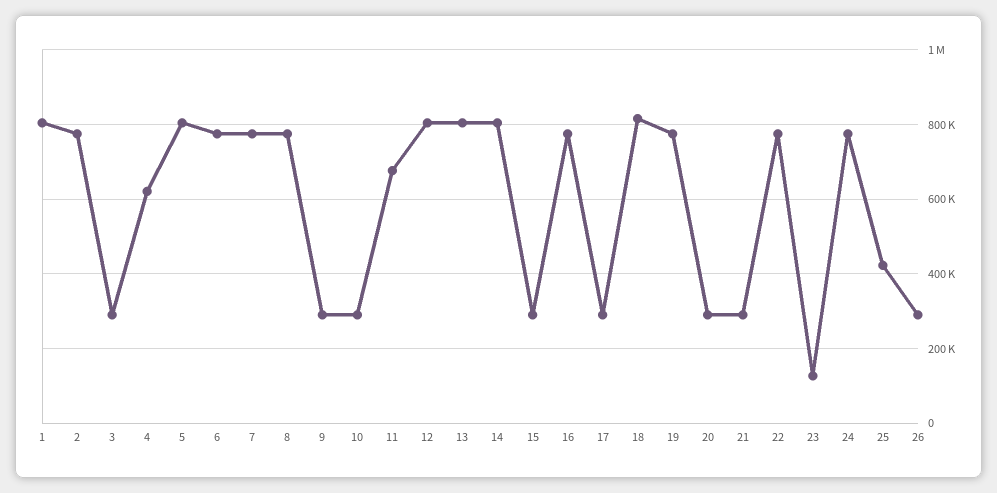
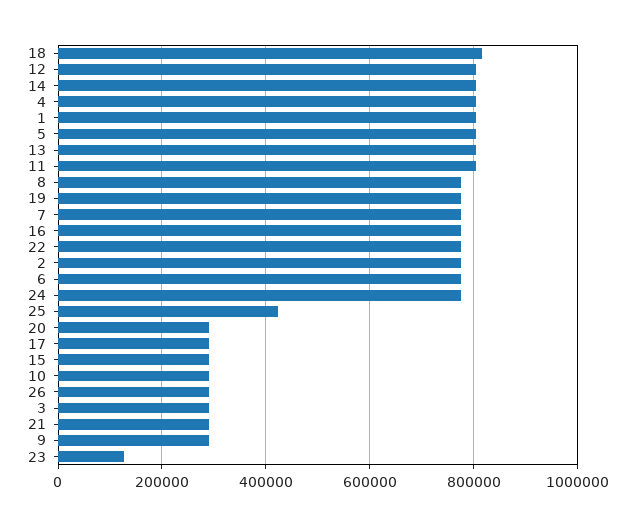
  {
    "1": 800000,
    "2": 780000,
    "3": 300000,
-   "4": 620000,
+   "4": 800000,
    "5": 800000,
    "6": 780000,
    "7": 780000,
    "8": 780000,
    "9": 300000,
    "10": 300000,
-   "11": 680000,
+   "11": 800000,
    "12": 800000,
    "13": 800000,
    "14": 800000,
    "15": 300000,
    "16": 780000,
    "17": 300000,
    "18": 820000,
    "19": 780000,
    "20": 300000,
    "21": 300000,
    "22": 780000,
    "23": 120000,
    "24": 780000,
    "25": 420000,
    "26": 300000
  }

